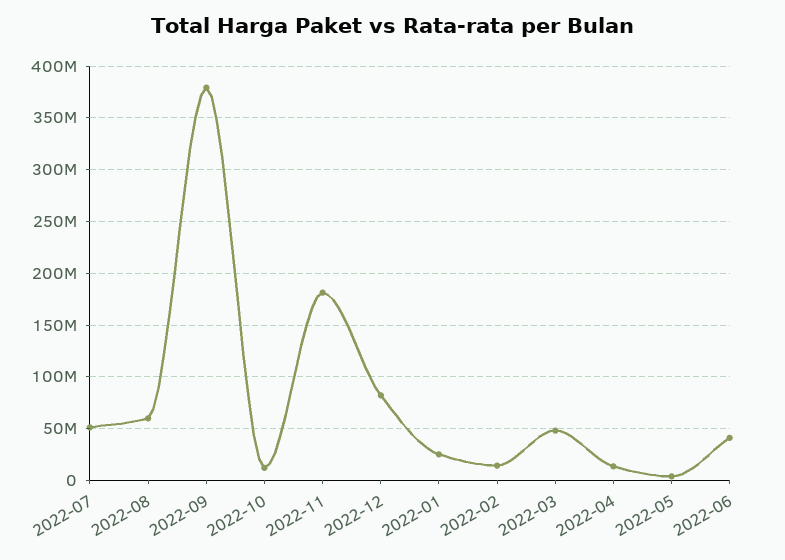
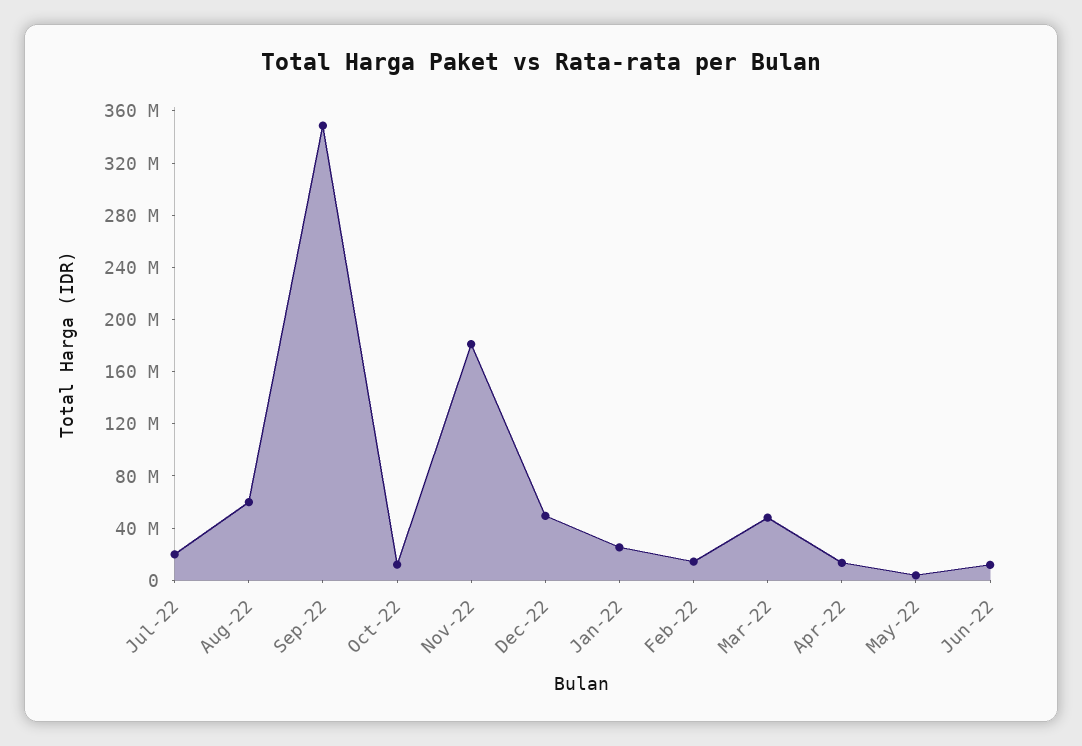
  {
-   "2022-07": 50000000,
+   "2022-07": 20000000,
    "2022-08": 60000000,
-   "2022-09": 380000000,
+   "2022-09": 350000000,
    "2022-10": 10000000,
    "2022-11": 180000000,
-   "2022-12": 80000000,
+   "2022-12": 50000000,
    "2022-01": 30000000,
    "2022-02": 10000000,
    "2022-03": 50000000,
    "2022-04": 10000000,
    "2022-05": 0,
-   "2022-06": 40000000
+   "2022-06": 10000000
  }

